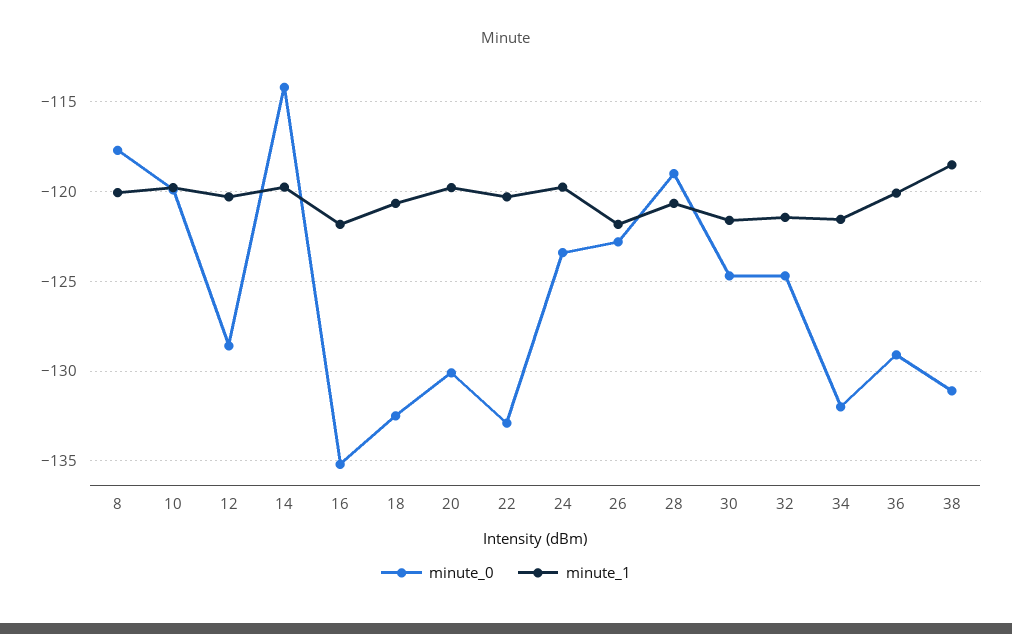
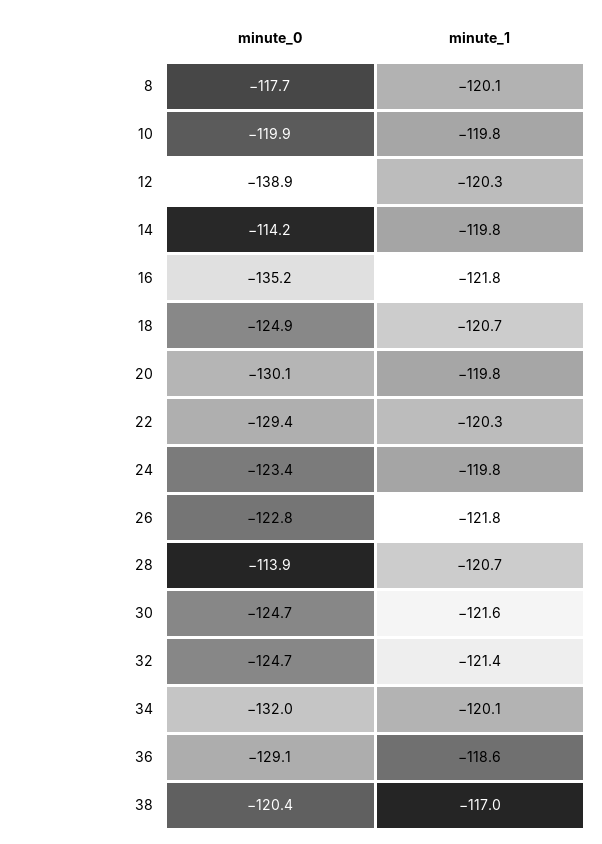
  {
    "minute_0": {
      "8": -117.7,
      "10": -119.9,
-     "12": -128.5,
+     "12": -138.9,
      "14": -114.2,
      "16": -135.2,
-     "18": -132.5,
+     "18": -124.9,
      "20": -130.1,
-     "22": -133,
+     "22": -129.4,
      "24": -123.4,
      "26": -122.8,
-     "28": -119,
+     "28": -113.9,
      "30": -124.7,
      "32": -124.7,
      "34": -132,
      "36": -129.1,
-     "38": -131
+     "38": -120.4
    },
    "minute_1": {
      "8": -120.1,
      "10": -119.8,
      "12": -120.3,
      "14": -119.8,
      "16": -121.8,
      "18": -120.7,
      "20": -119.8,
      "22": -120.3,
      "24": -119.8,
      "26": -121.8,
      "28": -120.7,
      "30": -121.6,
      "32": -121.4,
-     "34": -121.5,
+     "34": -120.1,
-     "36": -120,
+     "36": -118.6,
-     "38": -118.5
+     "38": -117
    }
  }

